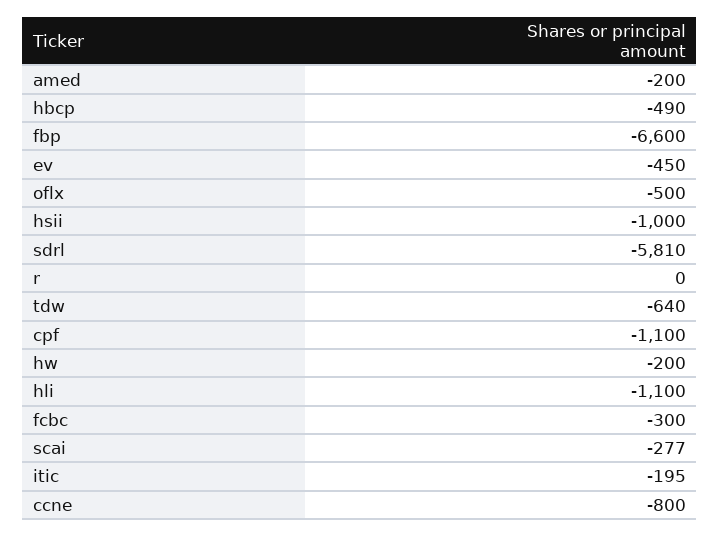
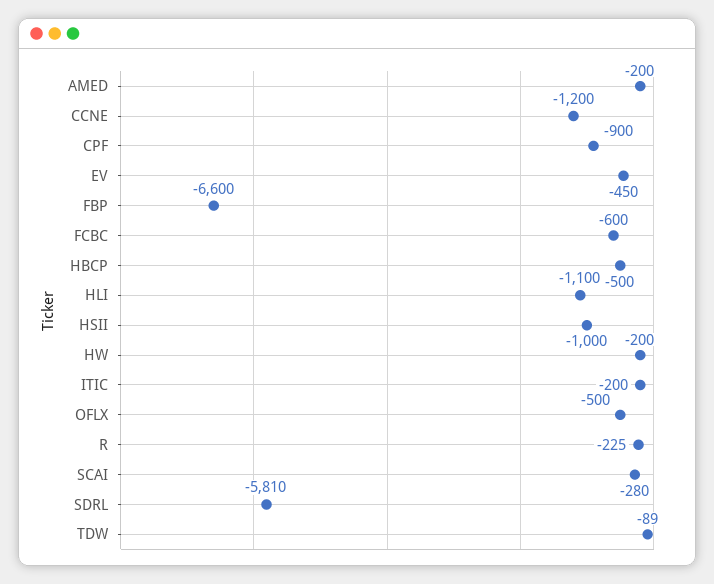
  {
    "amed": -200,
-   "hbcp": -490,
+   "hbcp": -500,
    "fbp": -6600,
    "ev": -450,
    "oflx": -500,
    "hsii": -1000,
    "sdrl": -5810,
-   "r": 0,
+   "r": -225,
-   "tdw": -640,
+   "tdw": -89,
-   "cpf": -1100,
+   "cpf": -900,
    "hw": -200,
    "hli": -1100,
-   "fcbc": -300,
+   "fcbc": -600,
-   "scai": -277,
+   "scai": -280,
-   "itic": -195,
+   "itic": -200,
-   "ccne": -800
+   "ccne": -1200
  }

